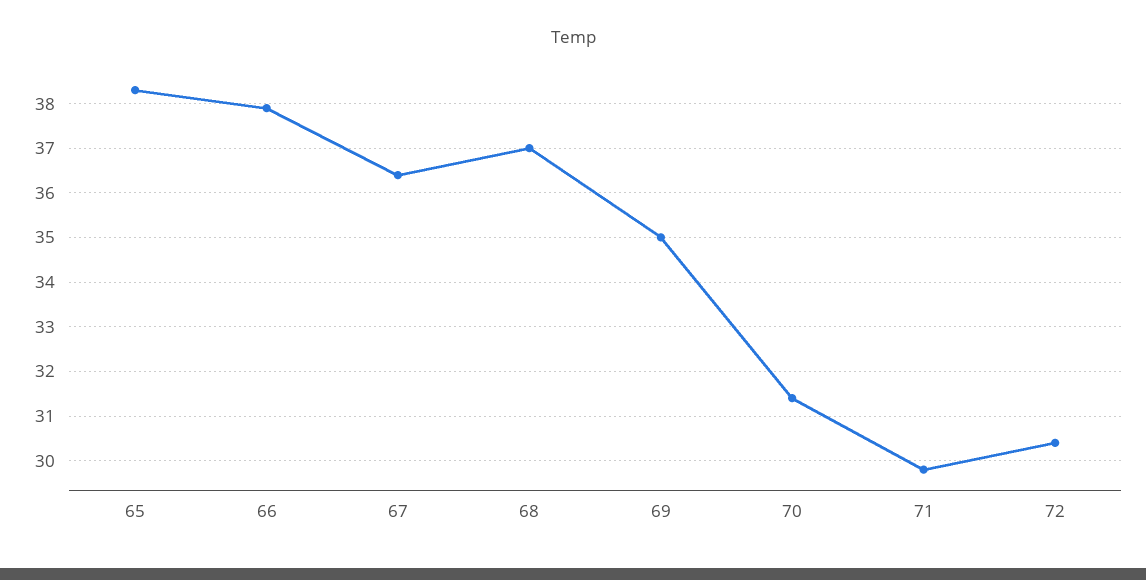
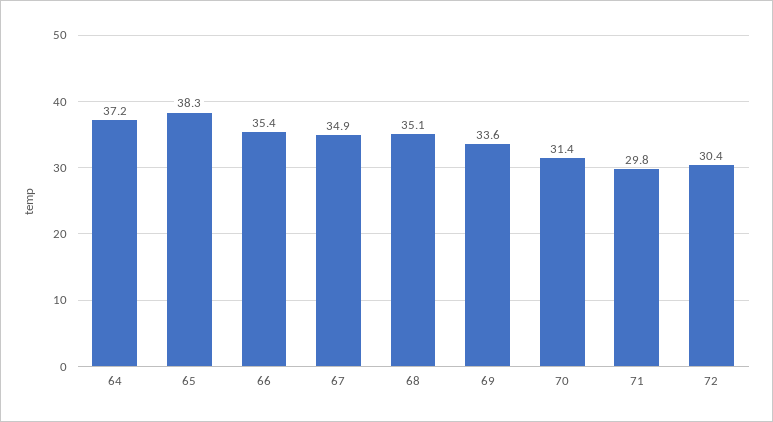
  {
    "65": 38.3,
-   "66": 38,
+   "66": 35.4,
-   "67": 36.5,
+   "67": 34.9,
-   "68": 37,
+   "68": 35.1,
-   "69": 35,
+   "69": 33.6,
    "70": 31.4,
    "71": 29.8,
-   "72": 30.4
+   "72": 30.4,
+   "64": 37.2
  }

